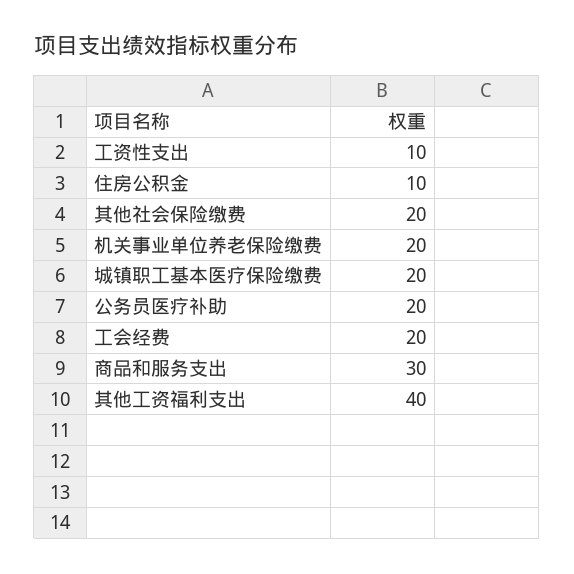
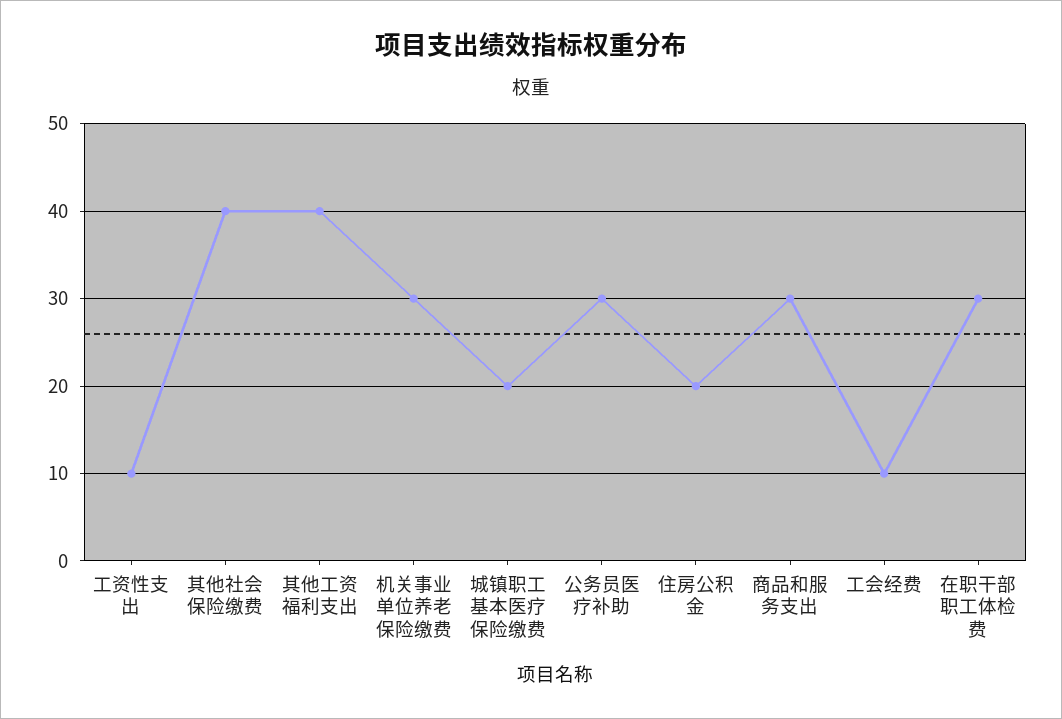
  {
    "工资性支出": 10,
-   "住房公积金": 10,
+   "住房公积金": 20,
-   "其他社会保险缴费": 20,
+   "其他社会保险缴费": 40,
-   "机关事业单位养老保险缴费": 20,
+   "机关事业单位养老保险缴费": 30,
    "城镇职工基本医疗保险缴费": 20,
-   "公务员医疗补助": 20,
+   "公务员医疗补助": 30,
-   "工会经费": 20,
+   "工会经费": 10,
    "商品和服务支出": 30,
-   "其他工资福利支出": 40
+   "其他工资福利支出": 40,
+   "在职干部职工体检费": 30
  }

